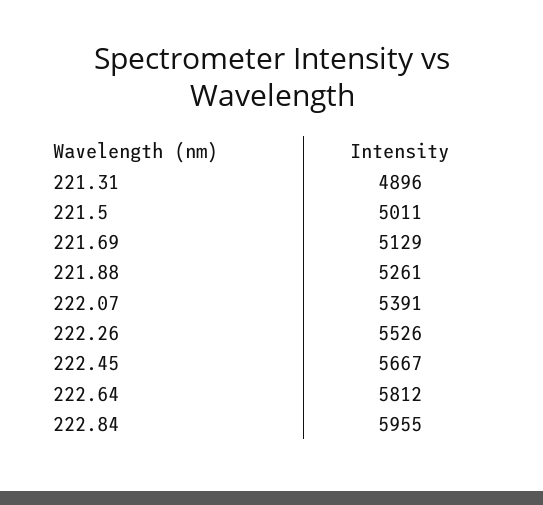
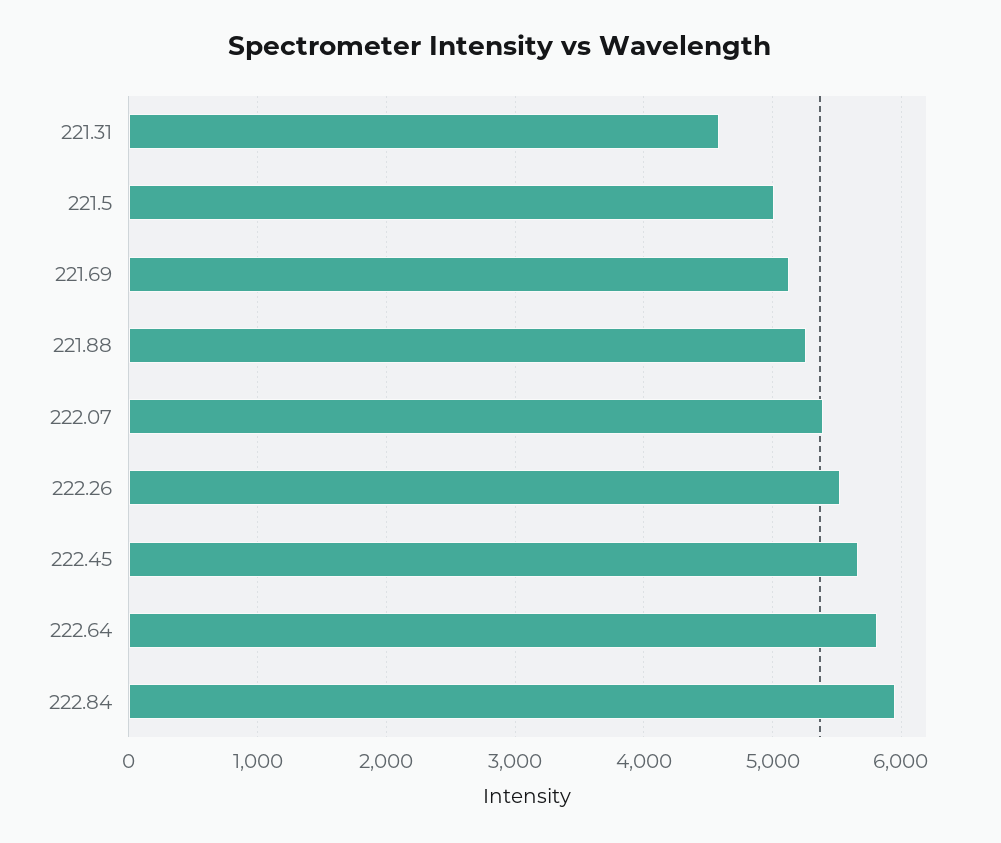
  {
-   "221.31": 4896,
+   "221.31": 4600,
    "221.5": 5011,
    "221.69": 5129,
    "221.88": 5261,
    "222.07": 5391,
    "222.26": 5526,
    "222.45": 5667,
    "222.64": 5812,
    "222.84": 5955
  }

